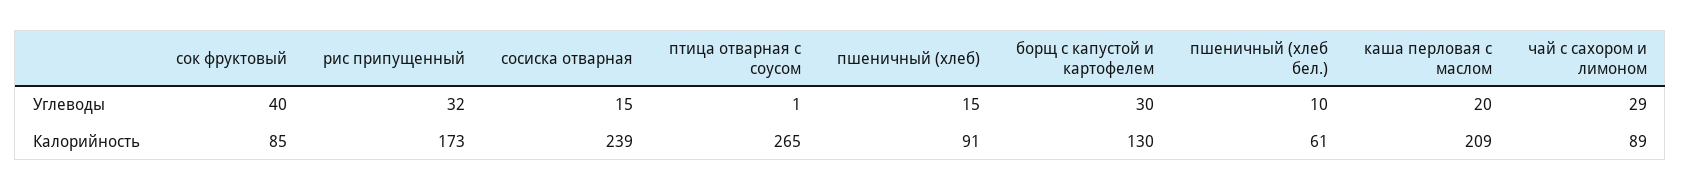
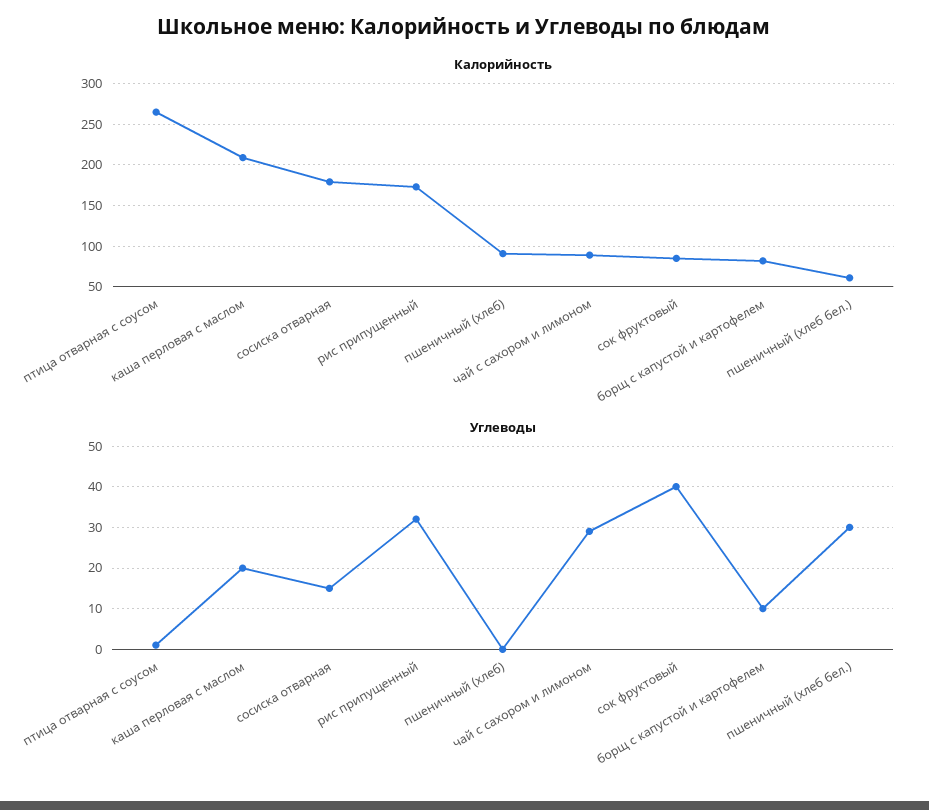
  {
    "Углеводы": {
      "сок фруктовый": 40,
      "рис припущенный": 32,
      "сосиска отварная": 15,
      "птица отварная с соусом": 1,
-     "пшеничный (хлеб)": 15,
+     "пшеничный (хлеб)": 0,
-     "борщ с капустой и картофелем": 30,
+     "борщ с капустой и картофелем": 10,
-     "пшеничный (хлеб бел.)": 10,
+     "пшеничный (хлеб бел.)": 30,
      "каша перловая с маслом": 20,
      "чай с сахором и лимоном": 29
    },
    "Калорийность": {
      "сок фруктовый": 85,
      "рис припущенный": 173,
-     "сосиска отварная": 239,
+     "сосиска отварная": 180,
      "птица отварная с соусом": 265,
      "пшеничный (хлеб)": 91,
-     "борщ с капустой и картофелем": 130,
+     "борщ с капустой и картофелем": 80,
      "пшеничный (хлеб бел.)": 61,
      "каша перловая с маслом": 209,
      "чай с сахором и лимоном": 89
    }
  }

